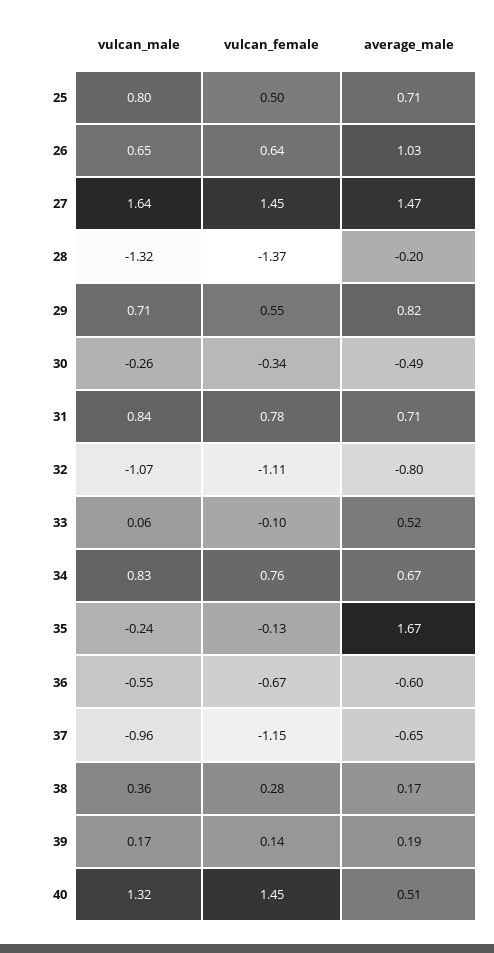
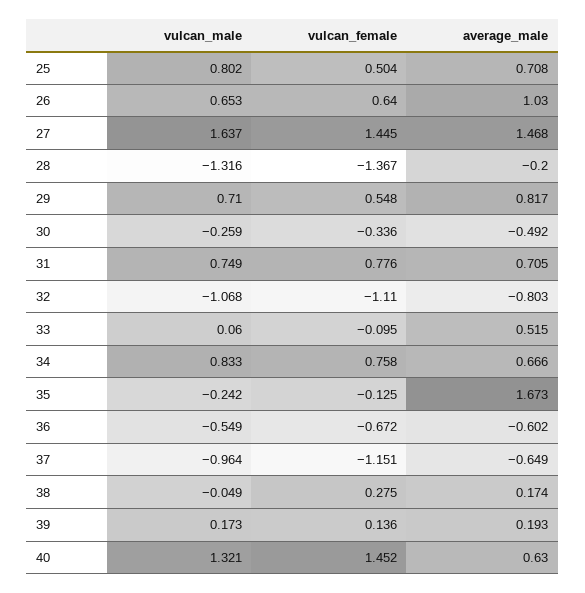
  {
    "vulcan_male": {
      "25": 0.802,
      "26": 0.653,
      "27": 1.637,
      "28": -1.316,
      "29": 0.71,
      "30": -0.259,
-     "31": 0.84,
+     "31": 0.749,
      "32": -1.068,
      "33": 0.06,
      "34": 0.833,
      "35": -0.242,
      "36": -0.549,
      "37": -0.964,
-     "38": 0.36,
+     "38": -0.049,
      "39": 0.173,
      "40": 1.321
    },
    "vulcan_female": {
      "25": 0.504,
      "26": 0.64,
      "27": 1.445,
      "28": -1.367,
      "29": 0.548,
      "30": -0.336,
      "31": 0.776,
      "32": -1.11,
      "33": -0.095,
      "34": 0.758,
      "35": -0.125,
      "36": -0.672,
      "37": -1.151,
      "38": 0.275,
      "39": 0.136,
      "40": 1.452
    },
    "average_male": {
      "25": 0.708,
      "26": 1.03,
      "27": 1.468,
      "28": -0.2,
      "29": 0.817,
      "30": -0.492,
      "31": 0.705,
      "32": -0.803,
      "33": 0.515,
      "34": 0.666,
      "35": 1.673,
      "36": -0.602,
      "37": -0.649,
      "38": 0.174,
      "39": 0.193,
-     "40": 0.51
+     "40": 0.63
    }
  }

